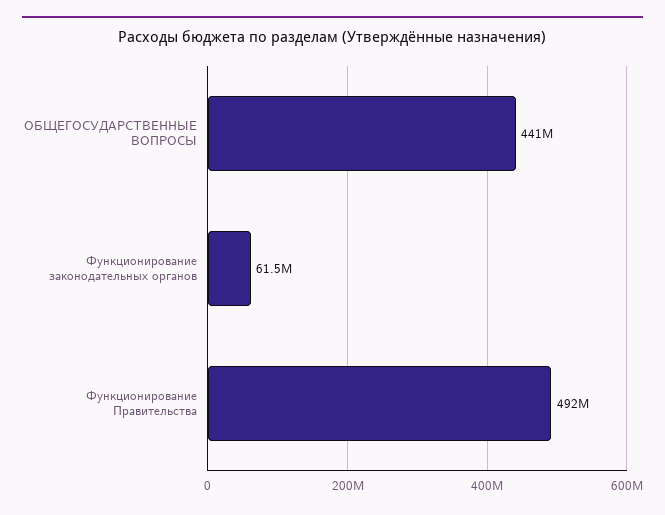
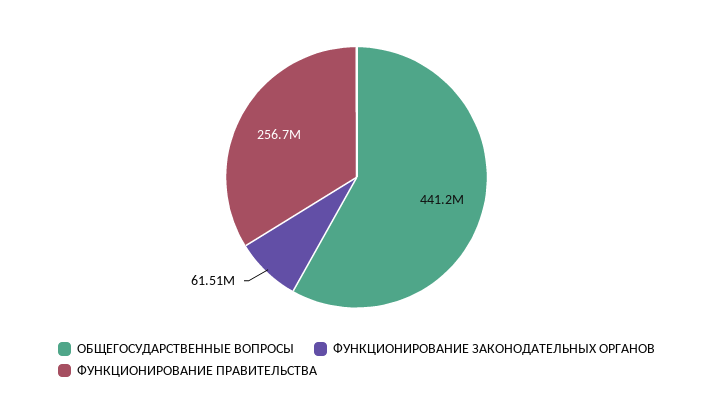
  {
    "ОБЩЕГОСУДАРСТВЕННЫЕ ВОПРОСЫ": 441200000,
    "Функционирование законодательных органов": 61510000,
-   "Функционирование Правительства": 492000000
+   "Функционирование Правительства": 256700000
  }

